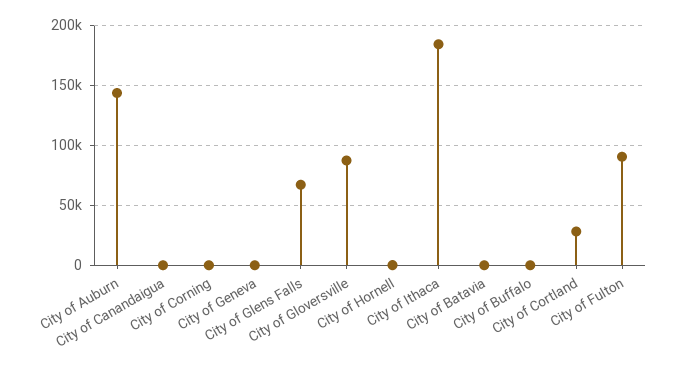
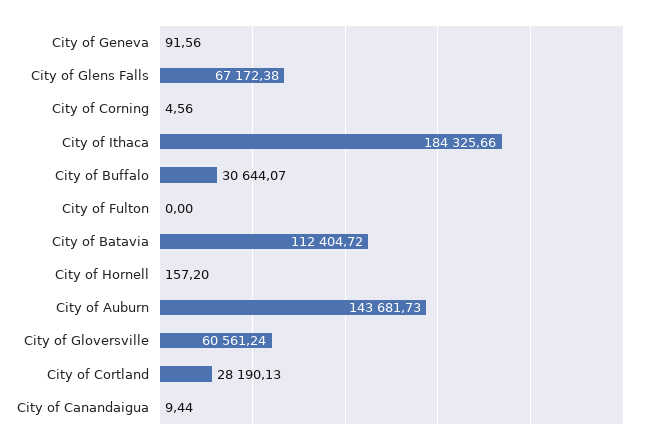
  {
    "City of Auburn": 143681.73,
    "City of Canandaigua": 9.44,
    "City of Corning": 4.56,
    "City of Geneva": 91.56,
    "City of Glens Falls": 67172.38,
-   "City of Gloversville": 90000,
+   "City of Gloversville": 60561.24,
    "City of Hornell": 157.2,
    "City of Ithaca": 184325.66,
-   "City of Batavia": 0,
+   "City of Batavia": 112404.72,
-   "City of Buffalo": 0,
+   "City of Buffalo": 30644.07,
    "City of Cortland": 28190.13,
-   "City of Fulton": 90000
+   "City of Fulton": 0
  }

